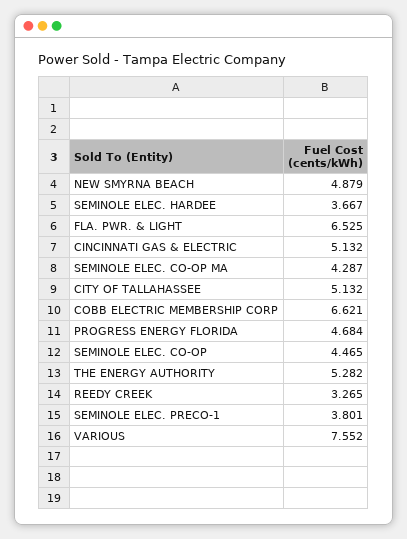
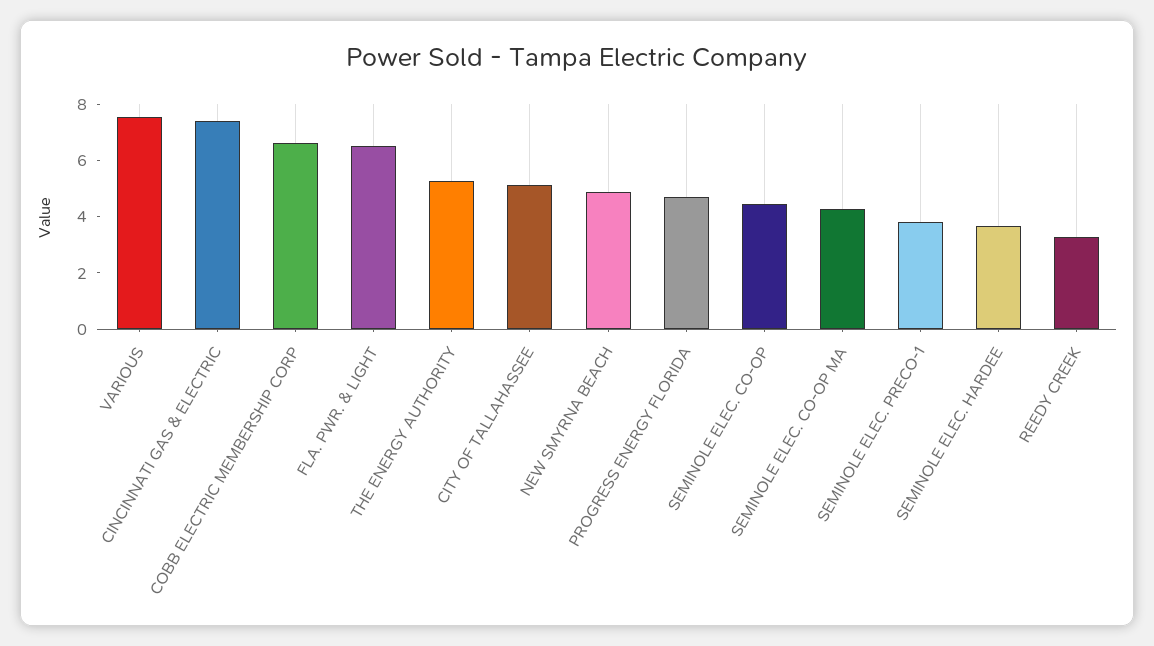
  {
    "NEW SMYRNA BEACH": 4.879,
    "SEMINOLE ELEC. HARDEE": 3.667,
    "FLA. PWR. & LIGHT": 6.525,
-   "CINCINNATI GAS & ELECTRIC": 5.132,
+   "CINCINNATI GAS & ELECTRIC": 7.5,
    "SEMINOLE ELEC. CO-OP MA": 4.287,
    "CITY OF TALLAHASSEE": 5.132,
    "COBB ELECTRIC MEMBERSHIP CORP": 6.621,
    "PROGRESS ENERGY FLORIDA": 4.684,
    "SEMINOLE ELEC. CO-OP": 4.465,
    "THE ENERGY AUTHORITY": 5.282,
    "REEDY CREEK": 3.265,
    "SEMINOLE ELEC. PRECO-1": 3.801,
    "VARIOUS": 7.552
  }

